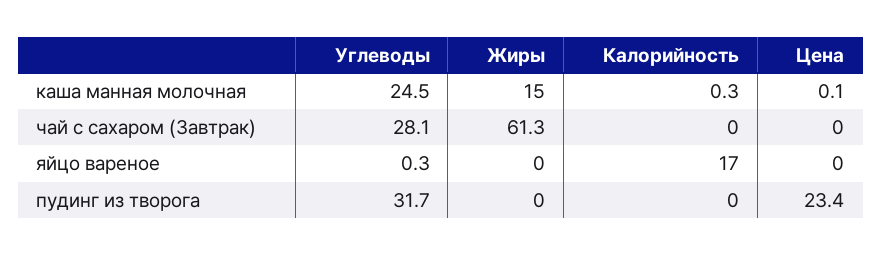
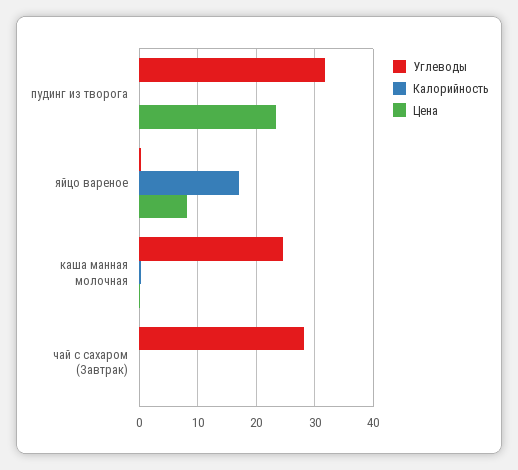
  {
    "Углеводы": {
      "каша манная молочная": 24.5,
      "чай с сахаром (Завтрак)": 28.1,
      "яйцо вареное": 0.3,
      "пудинг из творога": 31.7
    },
-   "Жиры": {
-     "каша манная молочная": 15,
-     "чай с сахаром (Завтрак)": 61.3,
-     "яйцо вареное": 0,
-     "пудинг из творога": 0
-   },
    "Калорийность": {
      "каша манная молочная": 0.3,
      "чай с сахаром (Завтрак)": 0,
      "яйцо вареное": 17,
      "пудинг из творога": 0
    },
    "Цена": {
      "каша манная молочная": 0.1,
      "чай с сахаром (Завтрак)": 0,
-     "яйцо вареное": 0,
+     "яйцо вареное": 8,
      "пудинг из творога": 23.4
    }
  }

